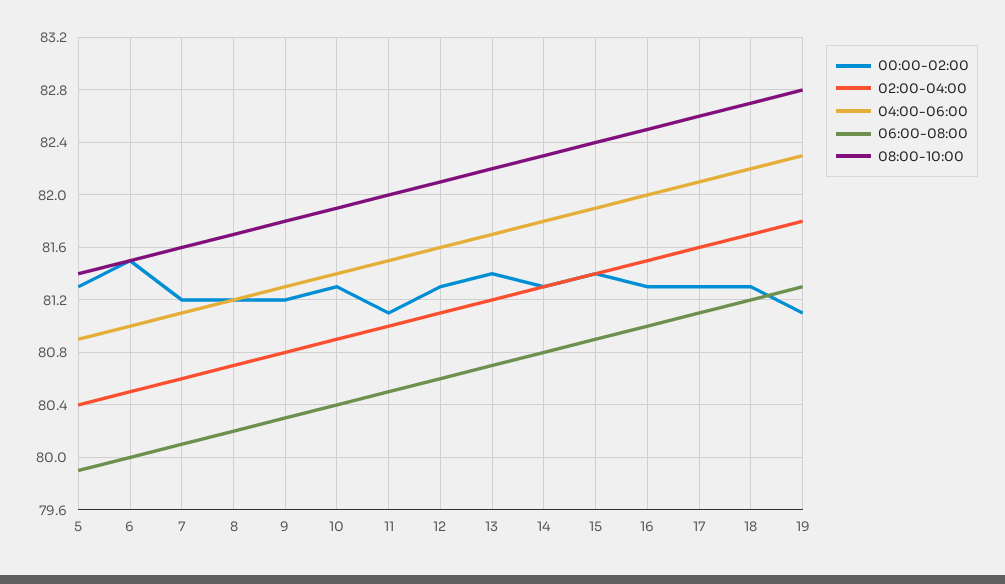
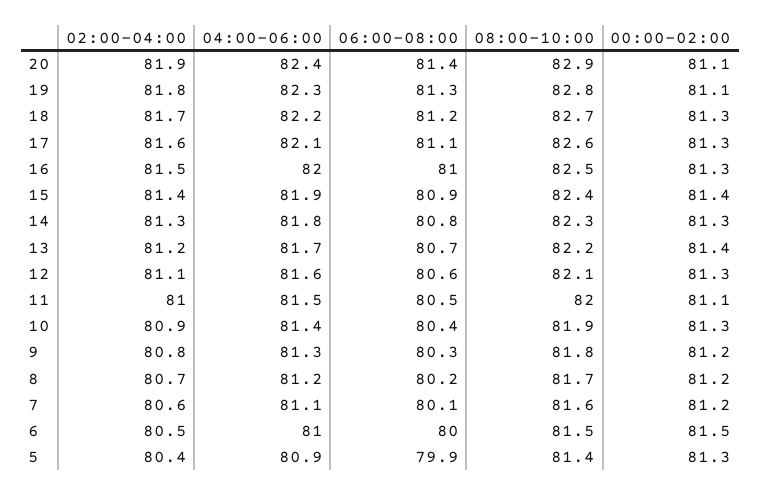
  {
    "00:00-02:00": {
      "5": 81.3,
      "6": 81.5,
      "7": 81.2,
      "8": 81.2,
      "9": 81.2,
      "10": 81.3,
      "11": 81.1,
      "12": 81.3,
      "13": 81.4,
      "14": 81.3,
      "15": 81.4,
      "16": 81.3,
      "17": 81.3,
      "18": 81.3,
-     "19": 81.1
+     "19": 81.1,
+     "20": 81.1
    },
    "02:00-04:00": {
      "5": 80.4,
      "6": 80.5,
      "7": 80.6,
      "8": 80.7,
      "9": 80.8,
      "10": 80.9,
      "11": 81,
      "12": 81.1,
      "13": 81.2,
      "14": 81.3,
      "15": 81.4,
      "16": 81.5,
      "17": 81.6,
      "18": 81.7,
-     "19": 81.8
+     "19": 81.8,
+     "20": 81.9
    },
    "04:00-06:00": {
      "5": 80.9,
      "6": 81,
      "7": 81.1,
      "8": 81.2,
      "9": 81.3,
      "10": 81.4,
      "11": 81.5,
      "12": 81.6,
      "13": 81.7,
      "14": 81.8,
      "15": 81.9,
      "16": 82,
      "17": 82.1,
      "18": 82.2,
-     "19": 82.3
+     "19": 82.3,
+     "20": 82.4
    },
    "06:00-08:00": {
      "5": 79.9,
      "6": 80,
      "7": 80.1,
      "8": 80.2,
      "9": 80.3,
      "10": 80.4,
      "11": 80.5,
      "12": 80.6,
      "13": 80.7,
      "14": 80.8,
      "15": 80.9,
      "16": 81,
      "17": 81.1,
      "18": 81.2,
-     "19": 81.3
+     "19": 81.3,
+     "20": 81.4
    },
    "08:00-10:00": {
      "5": 81.4,
      "6": 81.5,
      "7": 81.6,
      "8": 81.7,
      "9": 81.8,
      "10": 81.9,
      "11": 82,
      "12": 82.1,
      "13": 82.2,
      "14": 82.3,
      "15": 82.4,
      "16": 82.5,
      "17": 82.6,
      "18": 82.7,
-     "19": 82.8
+     "19": 82.8,
+     "20": 82.9
    }
  }

